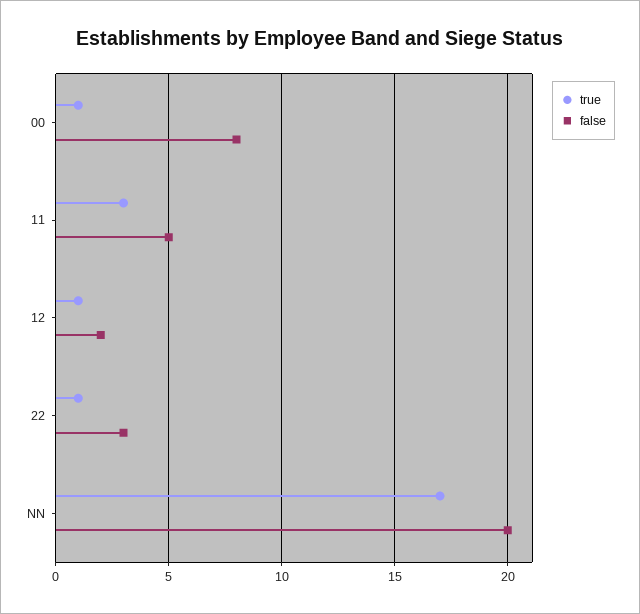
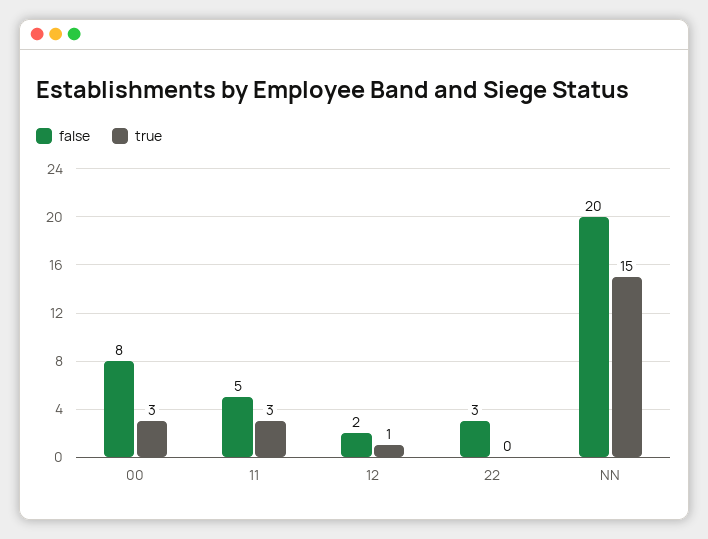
  {
    "true": {
-     "00": 1,
+     "00": 3,
      "11": 3,
      "12": 1,
-     "22": 1,
+     "22": 0,
-     "NN": 17
+     "NN": 15
    },
    "false": {
      "00": 8,
      "11": 5,
      "12": 2,
      "22": 3,
      "NN": 20
    }
  }

